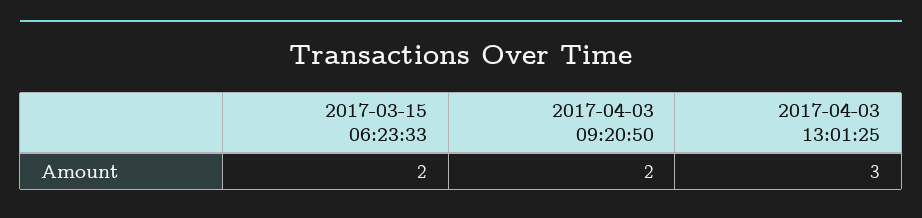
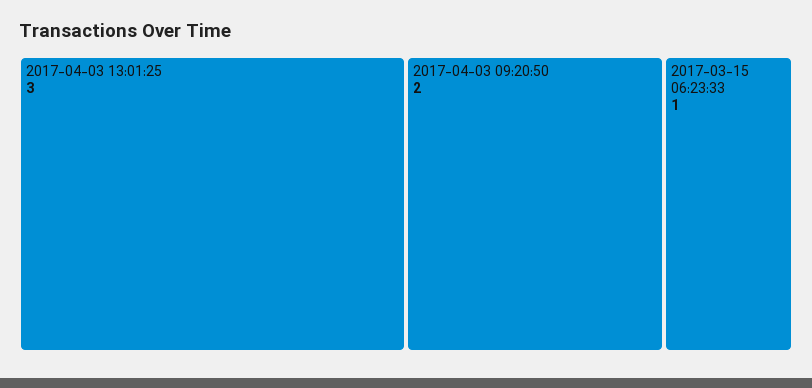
  {
-   "2017-03-15 06:23:33": 2,
+   "2017-03-15 06:23:33": 1,
    "2017-04-03 09:20:50": 2,
    "2017-04-03 13:01:25": 3
  }

